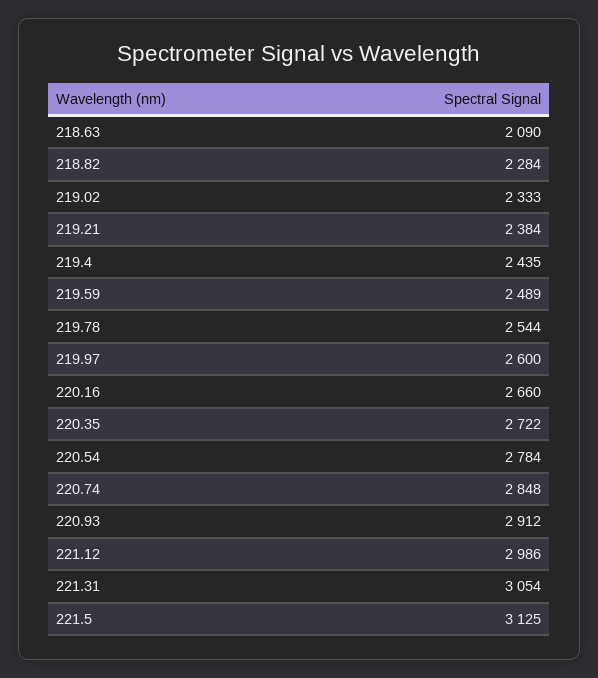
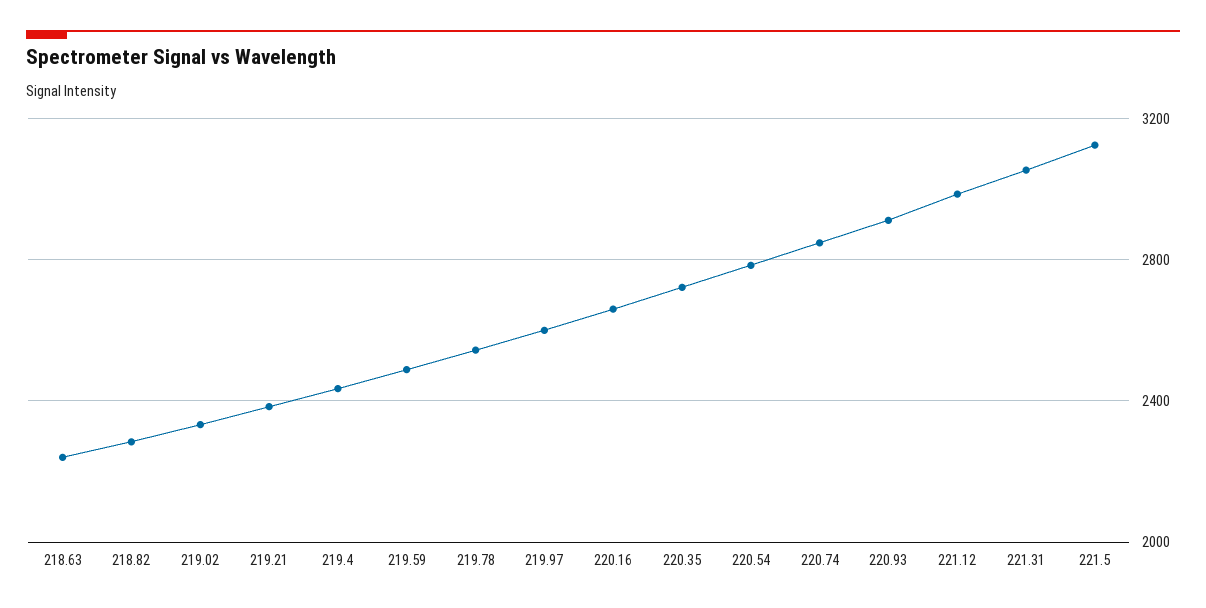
  {
-   "218.63": 2090,
+   "218.63": 2250,
    "218.82": 2284,
    "219.02": 2333,
    "219.21": 2384,
    "219.4": 2435,
    "219.59": 2489,
    "219.78": 2544,
    "219.97": 2600,
    "220.16": 2660,
    "220.35": 2722,
    "220.54": 2784,
    "220.74": 2848,
    "220.93": 2912,
    "221.12": 2986,
    "221.31": 3054,
    "221.5": 3125
  }

